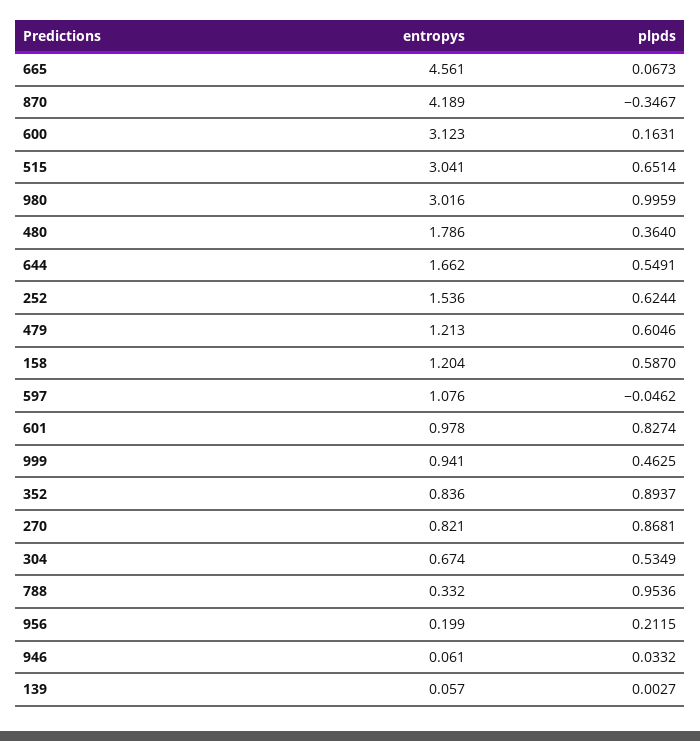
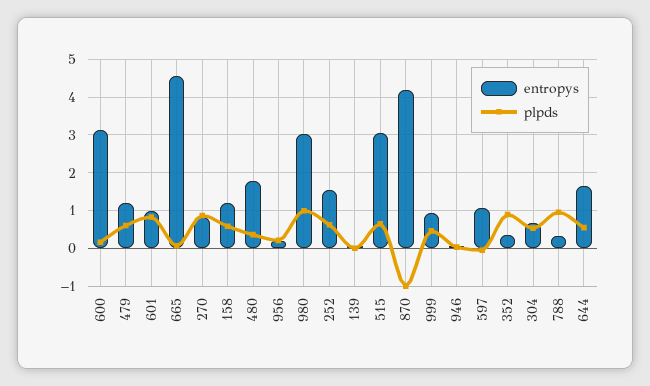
  {
    "entropys": {
      "665": 4.561,
      "870": 4.189,
      "600": 3.123,
      "515": 3.041,
      "980": 3.016,
      "480": 1.786,
      "644": 1.662,
      "252": 1.536,
      "479": 1.213,
      "158": 1.204,
      "597": 1.076,
      "601": 0.978,
      "999": 0.941,
-     "352": 0.836,
+     "352": 0.4,
      "270": 0.821,
      "304": 0.674,
      "788": 0.332,
      "956": 0.199,
      "946": 0.061,
      "139": 0.057
    },
    "plpds": {
      "665": 0.0673,
-     "870": -0.3467,
+     "870": -1,
      "600": 0.1631,
      "515": 0.6514,
      "980": 0.9959,
      "480": 0.364,
      "644": 0.5491,
      "252": 0.6244,
      "479": 0.6046,
      "158": 0.587,
      "597": -0.0462,
      "601": 0.8274,
      "999": 0.4625,
      "352": 0.8937,
      "270": 0.8681,
      "304": 0.5349,
      "788": 0.9536,
      "956": 0.2115,
      "946": 0.0332,
      "139": 0.0027
    }
  }

